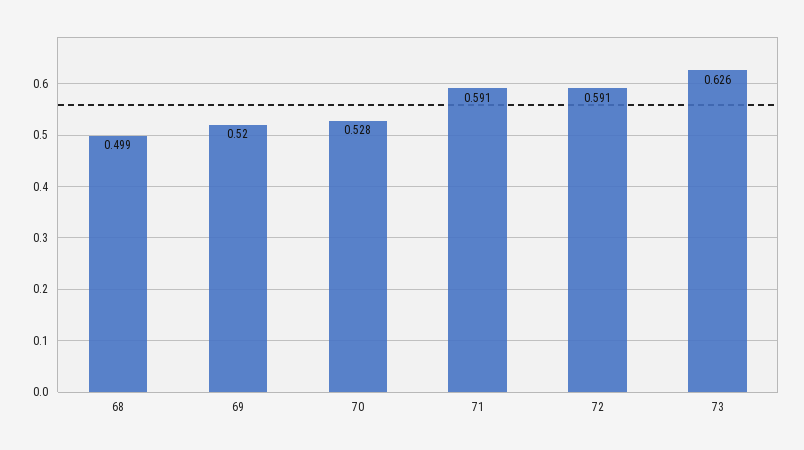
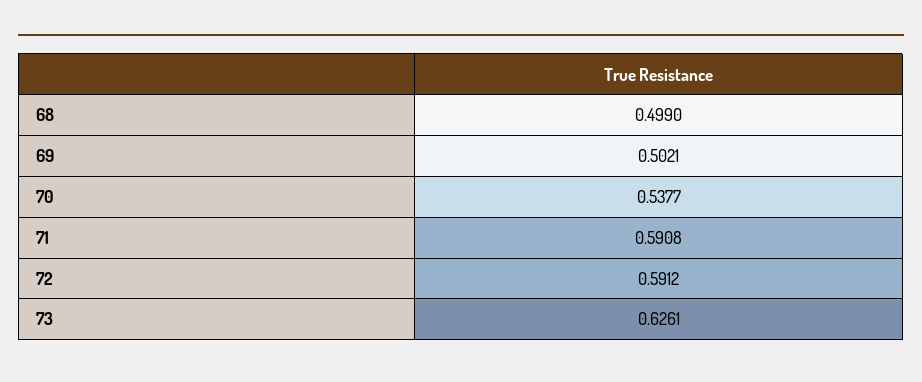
  {
    "68": 0.499,
-   "69": 0.52,
+   "69": 0.5021,
-   "70": 0.528,
+   "70": 0.5377,
    "71": 0.5908,
    "72": 0.5912,
    "73": 0.6261
  }

